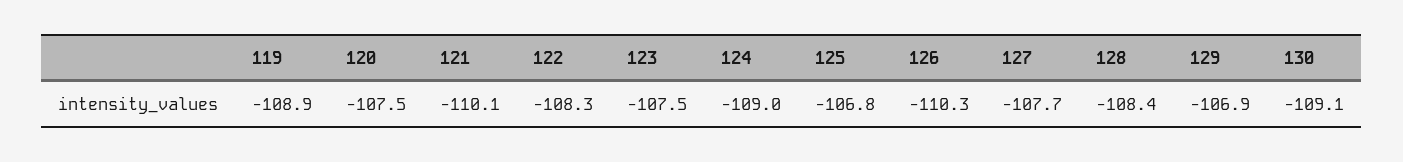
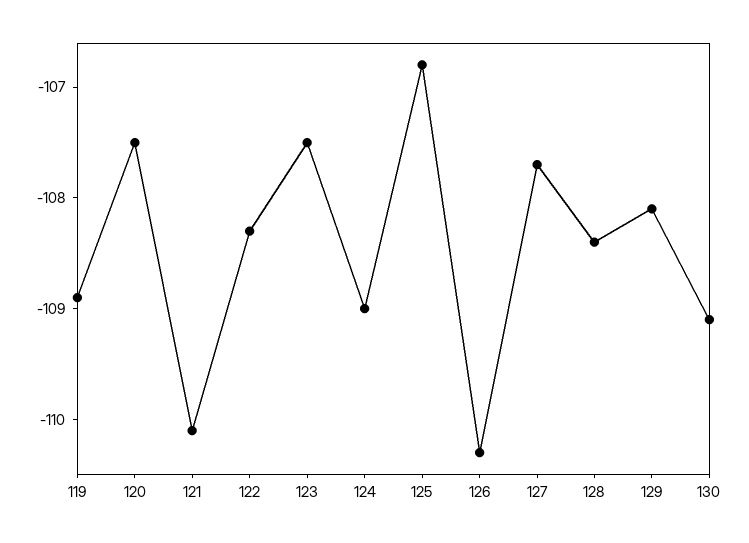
  {
    "119": -108.9,
    "120": -107.5,
    "121": -110.1,
    "122": -108.3,
    "123": -107.5,
    "124": -109,
    "125": -106.8,
    "126": -110.3,
    "127": -107.7,
    "128": -108.4,
-   "129": -106.9,
+   "129": -108.1,
    "130": -109.1
  }

